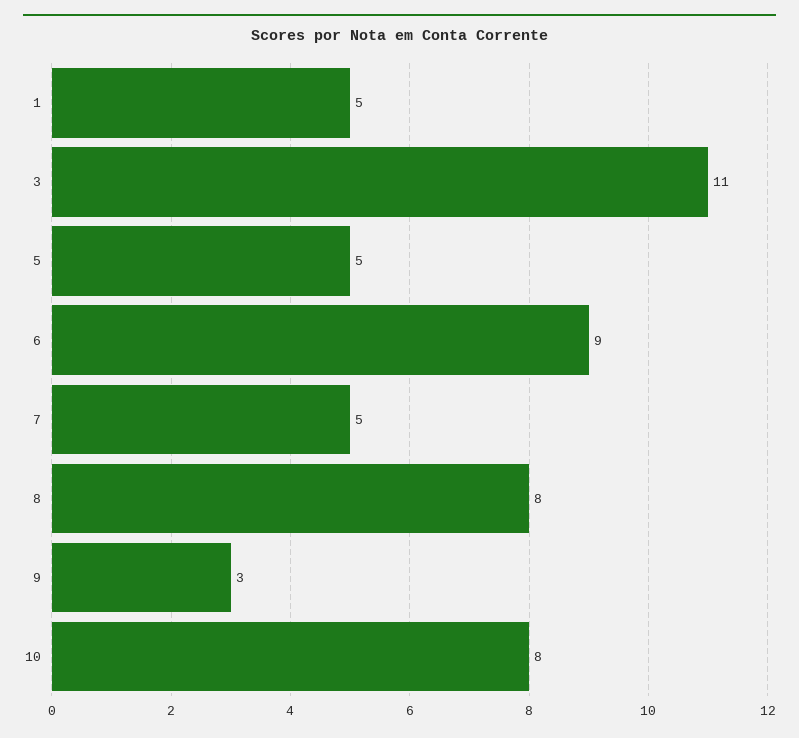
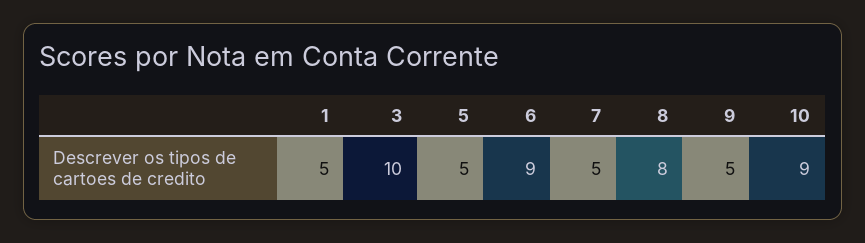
  {
    "1": 5,
-   "3": 11,
+   "3": 10,
    "5": 5,
    "6": 9,
    "7": 5,
    "8": 8,
-   "9": 3,
+   "9": 5,
-   "10": 8
+   "10": 9
  }

